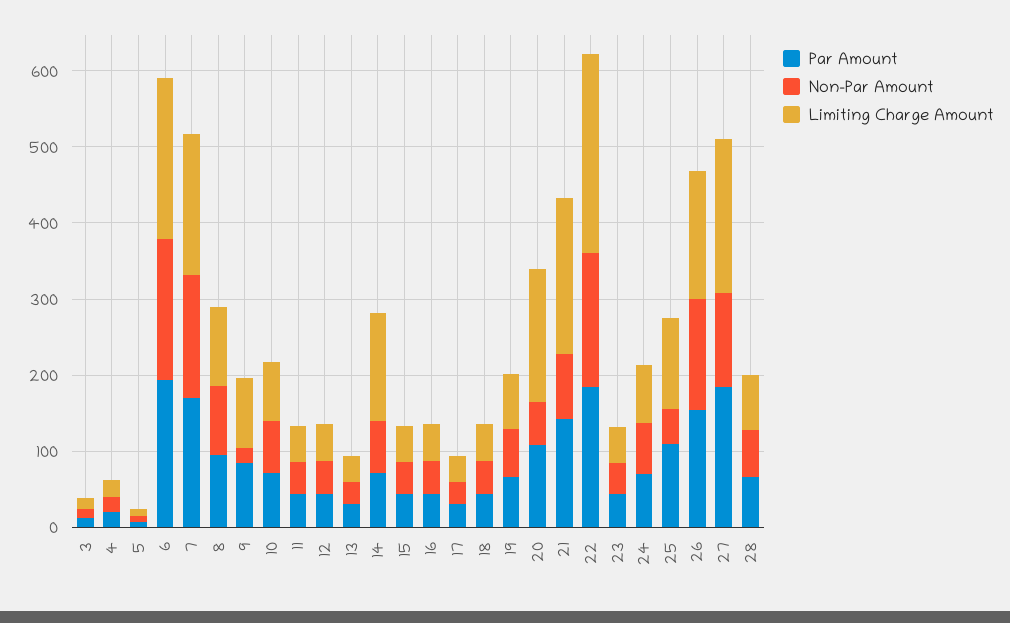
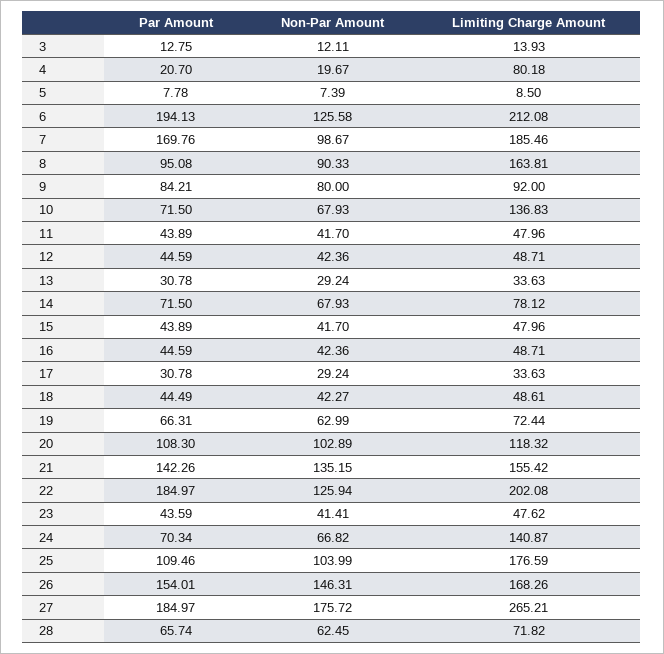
  {
    "Par Amount": {
      "3": 12.75,
      "4": 20.7,
      "5": 7.78,
      "6": 194.13,
      "7": 169.76,
      "8": 95.08,
      "9": 84.21,
      "10": 71.5,
      "11": 43.89,
      "12": 44.59,
      "13": 30.78,
      "14": 71.5,
      "15": 43.89,
      "16": 44.59,
      "17": 30.78,
      "18": 44.49,
      "19": 66.31,
      "20": 108.3,
      "21": 142.26,
      "22": 184.97,
      "23": 43.59,
      "24": 70.34,
      "25": 109.46,
      "26": 154.01,
      "27": 184.97,
      "28": 65.74
    },
    "Non-Par Amount": {
      "3": 12.11,
      "4": 19.67,
      "5": 7.39,
-     "6": 180,
+     "6": 125.58,
-     "7": 160,
+     "7": 98.67,
      "8": 90.33,
-     "9": 20,
+     "9": 80,
      "10": 67.93,
      "11": 41.7,
      "12": 42.36,
      "13": 29.24,
      "14": 67.93,
      "15": 41.7,
      "16": 42.36,
      "17": 29.24,
      "18": 42.27,
      "19": 62.99,
-     "20": 60,
+     "20": 102.89,
-     "21": 80,
+     "21": 135.15,
-     "22": 180,
+     "22": 125.94,
      "23": 41.41,
      "24": 66.82,
-     "25": 40,
+     "25": 103.99,
      "26": 146.31,
-     "27": 120,
+     "27": 175.72,
      "28": 62.45
    },
    "Limiting Charge Amount": {
      "3": 13.93,
-     "4": 20,
+     "4": 80.18,
      "5": 8.5,
      "6": 212.08,
      "7": 185.46,
-     "8": 100,
+     "8": 163.81,
      "9": 92,
-     "10": 80,
+     "10": 136.83,
      "11": 47.96,
      "12": 48.71,
      "13": 33.63,
-     "14": 140,
+     "14": 78.12,
      "15": 47.96,
      "16": 48.71,
      "17": 33.63,
      "18": 48.61,
      "19": 72.44,
-     "20": 180,
+     "20": 118.32,
-     "21": 200,
+     "21": 155.42,
-     "22": 260,
+     "22": 202.08,
      "23": 47.62,
-     "24": 80,
+     "24": 140.87,
-     "25": 120,
+     "25": 176.59,
      "26": 168.26,
-     "27": 200,
+     "27": 265.21,
      "28": 71.82
    }
  }

